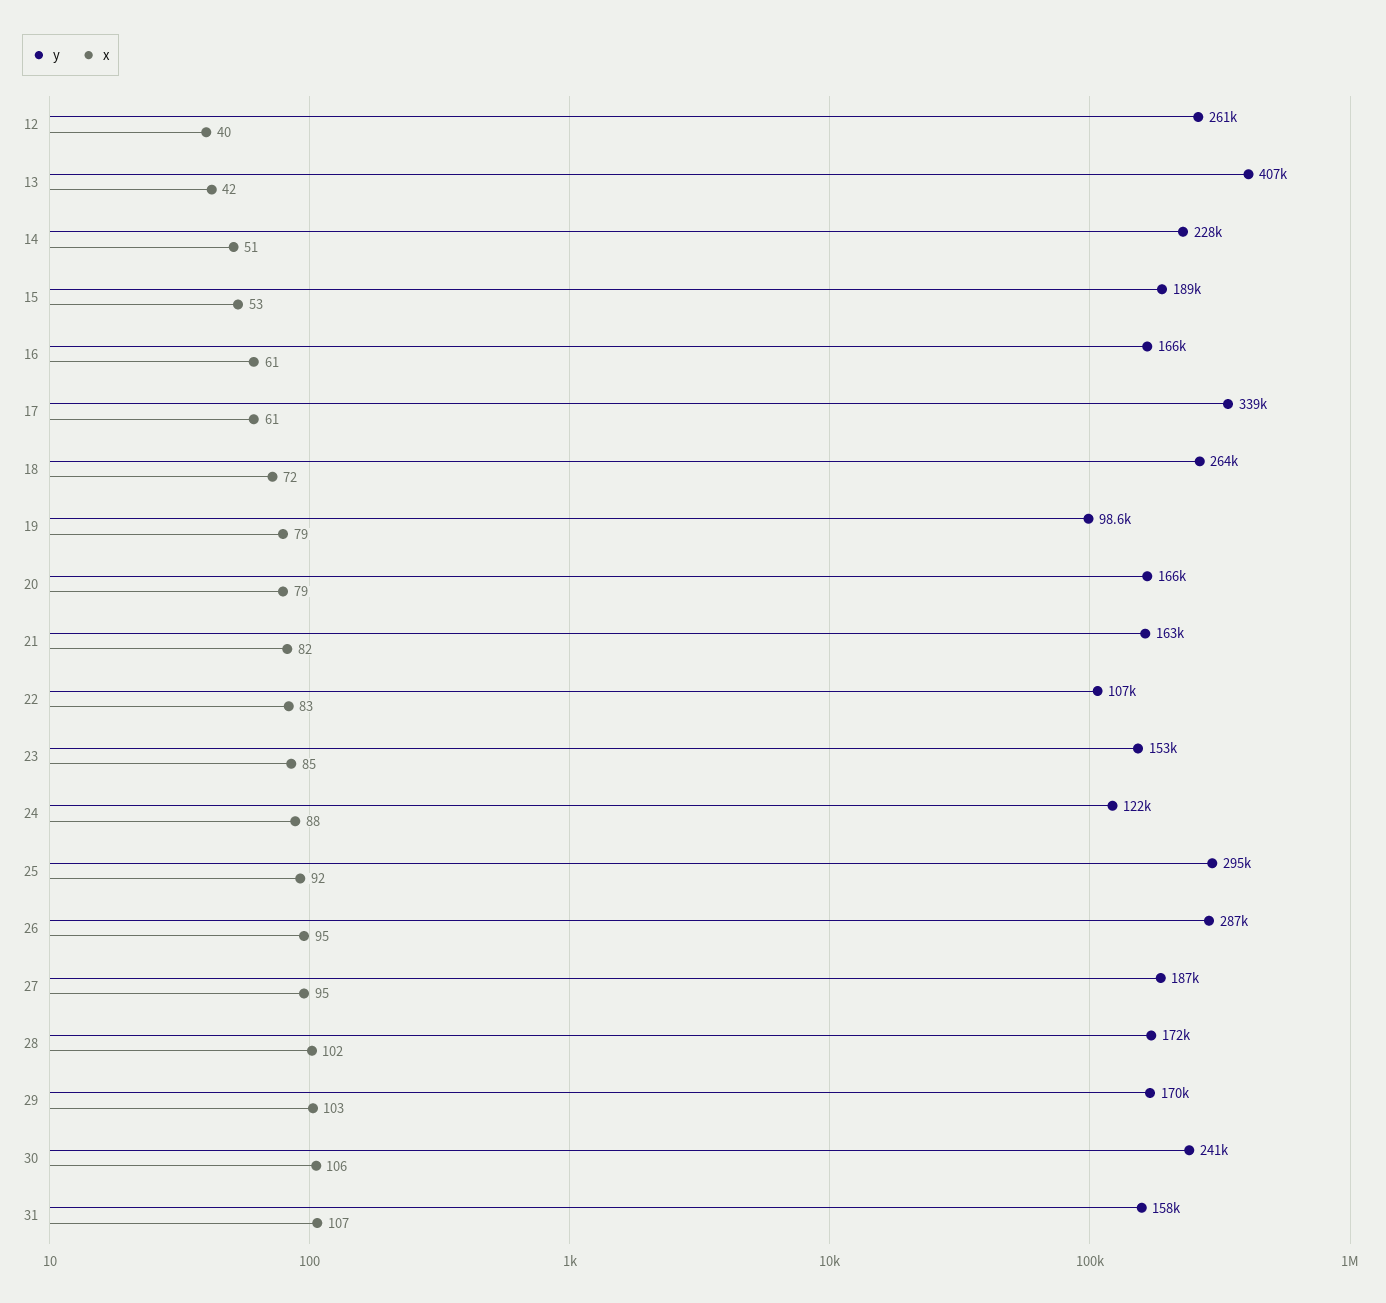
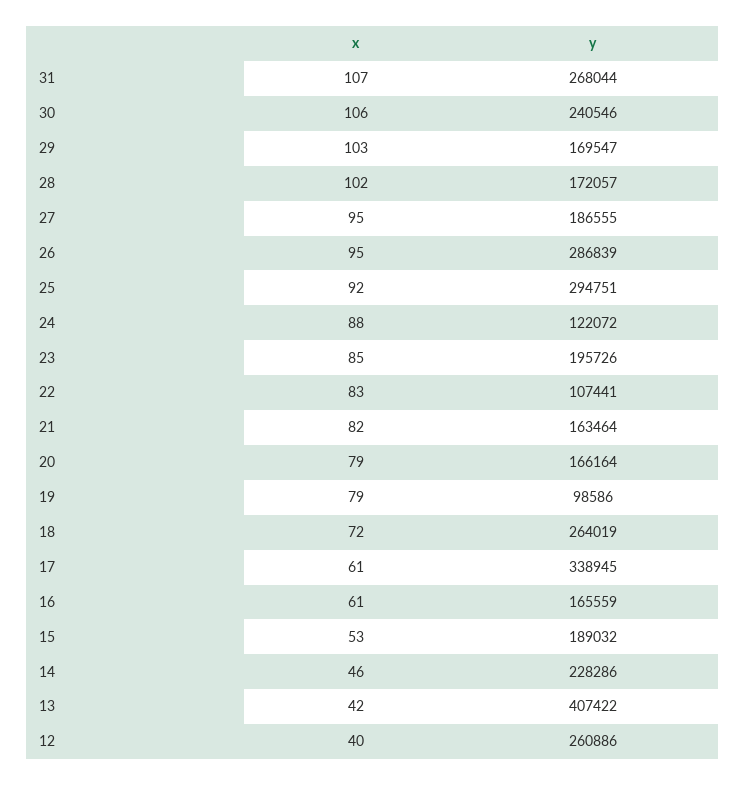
  {
    "y": {
      "12": 260886,
      "13": 407422,
      "14": 228286,
      "15": 189032,
      "16": 165559,
      "17": 338945,
      "18": 264019,
      "19": 98586,
      "20": 166164,
      "21": 163464,
      "22": 107441,
-     "23": 153000,
+     "23": 195726,
      "24": 122072,
      "25": 294751,
      "26": 286839,
      "27": 186555,
      "28": 172057,
      "29": 169547,
      "30": 240546,
-     "31": 158000
+     "31": 268044
    },
    "x": {
      "12": 40,
      "13": 42,
-     "14": 51,
+     "14": 46,
      "15": 53,
      "16": 61,
      "17": 61,
      "18": 72,
      "19": 79,
      "20": 79,
      "21": 82,
      "22": 83,
      "23": 85,
      "24": 88,
      "25": 92,
      "26": 95,
      "27": 95,
      "28": 102,
      "29": 103,
      "30": 106,
      "31": 107
    }
  }

